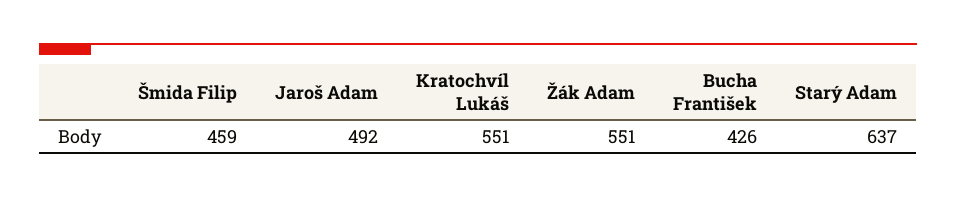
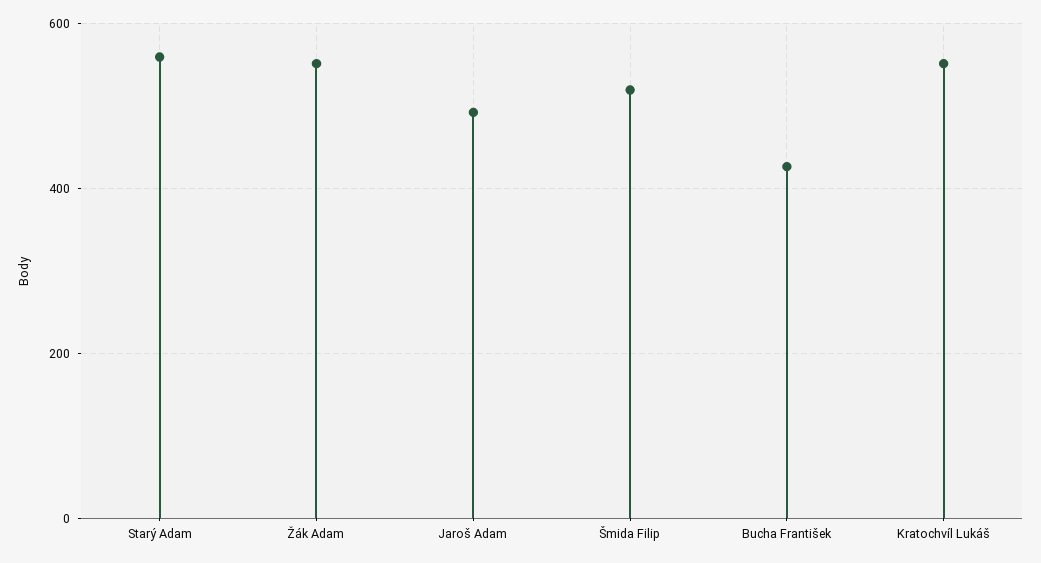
  {
-   "Šmida Filip": 459,
+   "Šmida Filip": 520,
    "Jaroš Adam": 492,
    "Kratochvíl Lukáš": 551,
    "Žák Adam": 551,
    "Bucha František": 426,
-   "Starý Adam": 637
+   "Starý Adam": 560
  }

